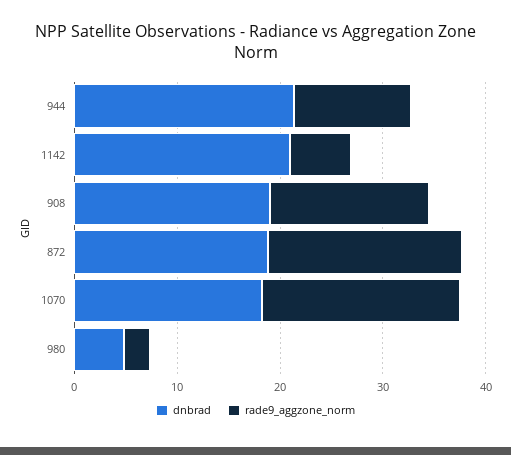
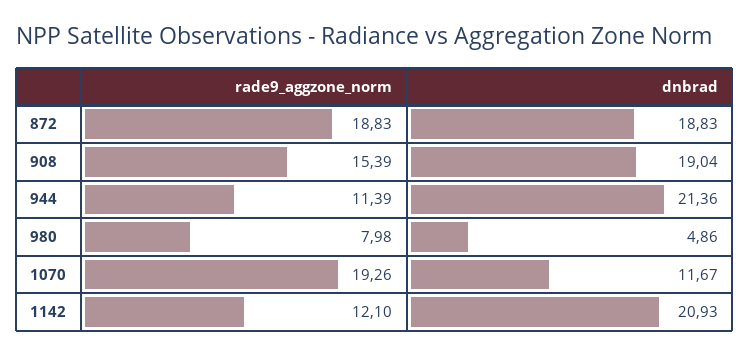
  {
    "dnbrad": {
      "944": 21.36,
      "1142": 20.93,
      "908": 19.04,
      "872": 18.83,
-     "1070": 18,
+     "1070": 11.67,
      "980": 4.86
    },
    "rade9_aggzone_norm": {
      "944": 11.39,
-     "1142": 6,
+     "1142": 12.1,
      "908": 15.39,
      "872": 18.83,
      "1070": 19.26,
-     "980": 2
+     "980": 7.98
    }
  }

